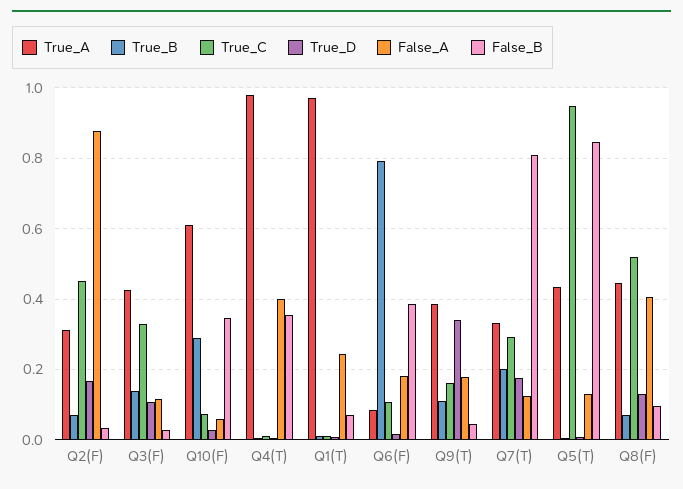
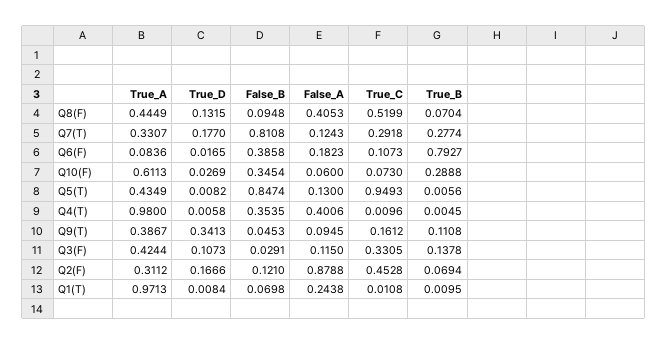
  {
    "True_A": {
      "Q2(F)": 0.3112,
      "Q3(F)": 0.4244,
      "Q10(F)": 0.6113,
      "Q4(T)": 0.98,
      "Q1(T)": 0.9713,
      "Q6(F)": 0.0836,
      "Q9(T)": 0.3867,
      "Q7(T)": 0.3307,
      "Q5(T)": 0.4349,
      "Q8(F)": 0.4449
    },
    "True_B": {
      "Q2(F)": 0.0694,
      "Q3(F)": 0.1378,
      "Q10(F)": 0.2888,
      "Q4(T)": 0.0045,
      "Q1(T)": 0.0095,
      "Q6(F)": 0.7927,
      "Q9(T)": 0.1108,
-     "Q7(T)": 0.2,
+     "Q7(T)": 0.2774,
      "Q5(T)": 0.0056,
      "Q8(F)": 0.0704
    },
    "True_C": {
      "Q2(F)": 0.4528,
      "Q3(F)": 0.3305,
      "Q10(F)": 0.073,
      "Q4(T)": 0.0096,
      "Q1(T)": 0.0108,
      "Q6(F)": 0.1073,
      "Q9(T)": 0.1612,
      "Q7(T)": 0.2918,
      "Q5(T)": 0.9493,
      "Q8(F)": 0.5199
    },
    "True_D": {
      "Q2(F)": 0.1666,
      "Q3(F)": 0.1073,
      "Q10(F)": 0.0269,
      "Q4(T)": 0.0058,
      "Q1(T)": 0.0084,
      "Q6(F)": 0.0165,
      "Q9(T)": 0.3413,
      "Q7(T)": 0.177,
      "Q5(T)": 0.0082,
      "Q8(F)": 0.1315
    },
    "False_A": {
      "Q2(F)": 0.8788,
      "Q3(F)": 0.115,
      "Q10(F)": 0.06,
      "Q4(T)": 0.4006,
      "Q1(T)": 0.2438,
      "Q6(F)": 0.1823,
-     "Q9(T)": 0.18,
+     "Q9(T)": 0.0945,
      "Q7(T)": 0.1243,
      "Q5(T)": 0.13,
      "Q8(F)": 0.4053
    },
    "False_B": {
-     "Q2(F)": 0.04,
+     "Q2(F)": 0.121,
      "Q3(F)": 0.0291,
      "Q10(F)": 0.3454,
      "Q4(T)": 0.3535,
      "Q1(T)": 0.0698,
      "Q6(F)": 0.3858,
      "Q9(T)": 0.0453,
      "Q7(T)": 0.8108,
      "Q5(T)": 0.8474,
      "Q8(F)": 0.0948
    }
  }

